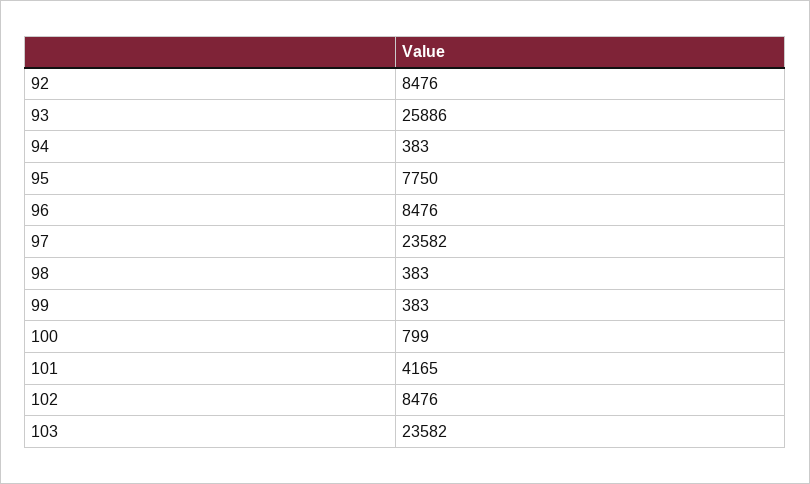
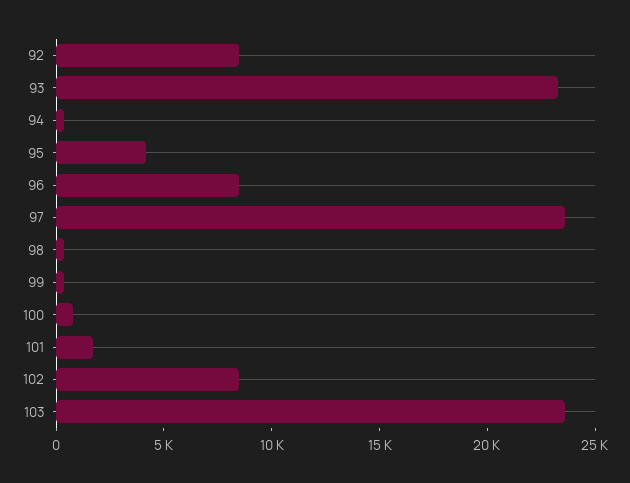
  {
    "92": 8476,
-   "93": 25886,
+   "93": 23000,
    "94": 383,
-   "95": 7750,
+   "95": 4000,
    "96": 8476,
    "97": 23582,
    "98": 383,
    "99": 383,
    "100": 799,
-   "101": 4165,
+   "101": 2000,
    "102": 8476,
    "103": 23582
  }

